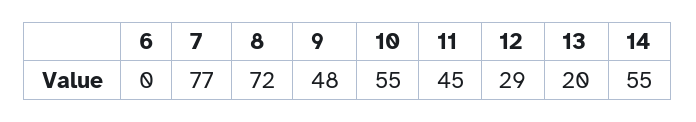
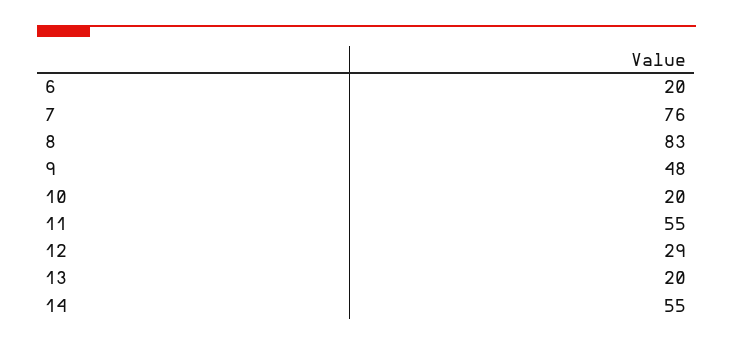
  {
-   "6": 0,
+   "6": 20,
-   "7": 77,
+   "7": 76,
-   "8": 72,
+   "8": 83,
    "9": 48,
-   "10": 55,
+   "10": 20,
-   "11": 45,
+   "11": 55,
    "12": 29,
    "13": 20,
    "14": 55
  }

